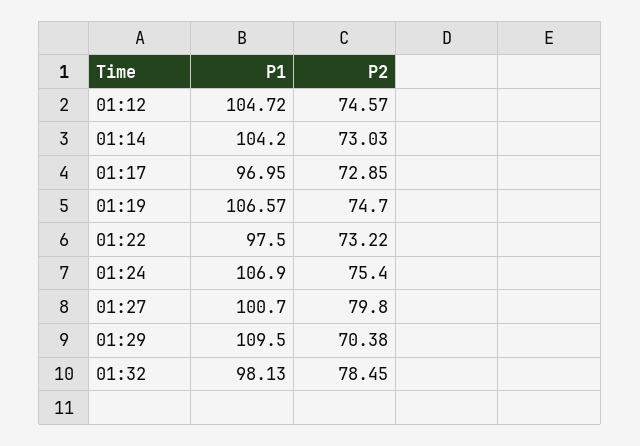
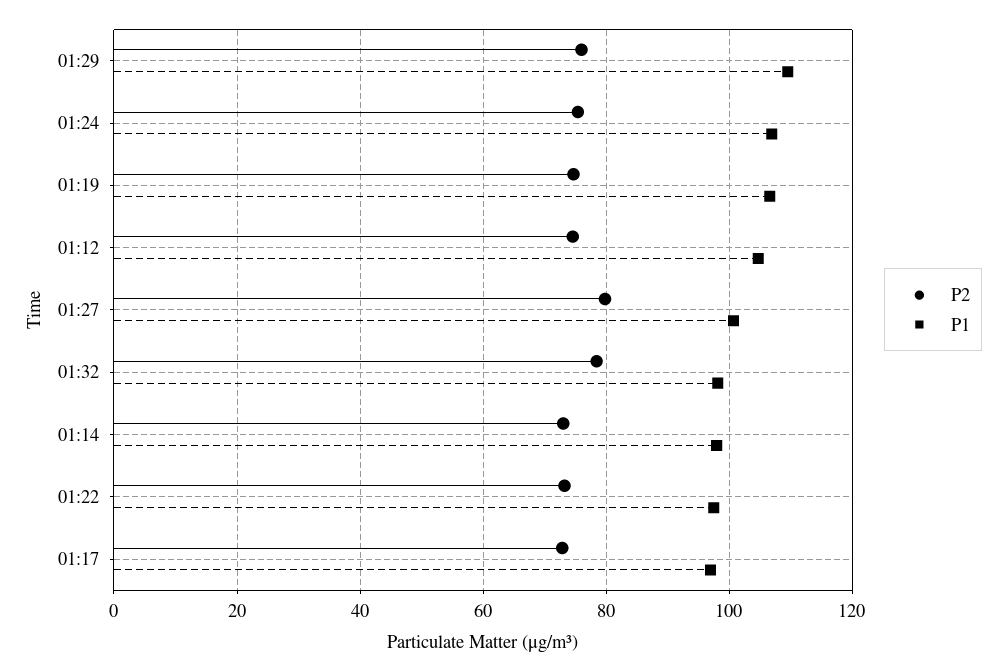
  {
    "P1": {
      "01:12": 104.72,
-     "01:14": 104.2,
+     "01:14": 98,
      "01:17": 96.95,
      "01:19": 106.57,
      "01:22": 97.5,
      "01:24": 106.9,
      "01:27": 100.7,
      "01:29": 109.5,
      "01:32": 98.13
    },
    "P2": {
      "01:12": 74.57,
      "01:14": 73.03,
      "01:17": 72.85,
      "01:19": 74.7,
      "01:22": 73.22,
      "01:24": 75.4,
      "01:27": 79.8,
-     "01:29": 70.38,
+     "01:29": 76,
      "01:32": 78.45
    }
  }

